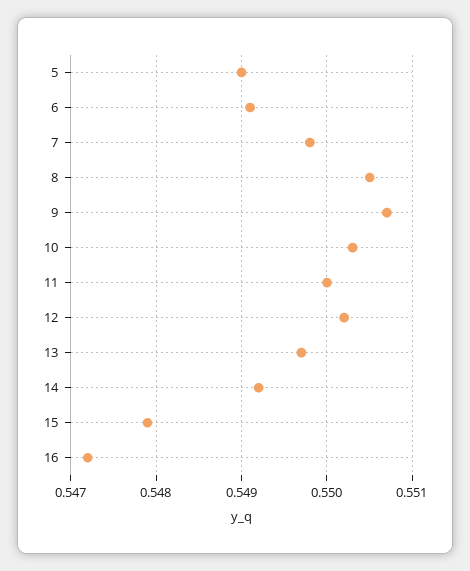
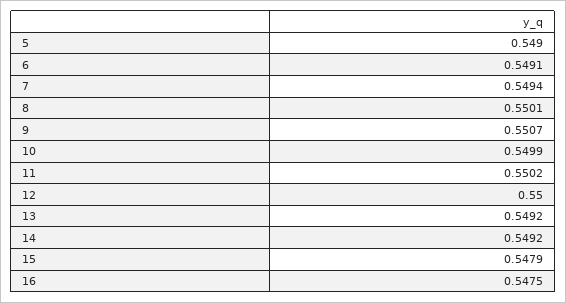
  {
    "5": 0.549,
    "6": 0.5491,
-   "7": 0.5498,
+   "7": 0.5494,
-   "8": 0.5505,
+   "8": 0.5501,
    "9": 0.5507,
-   "10": 0.5503,
+   "10": 0.5499,
-   "11": 0.55,
+   "11": 0.5502,
-   "12": 0.5502,
+   "12": 0.55,
-   "13": 0.5497,
+   "13": 0.5492,
    "14": 0.5492,
    "15": 0.5479,
-   "16": 0.5472
+   "16": 0.5475
  }

